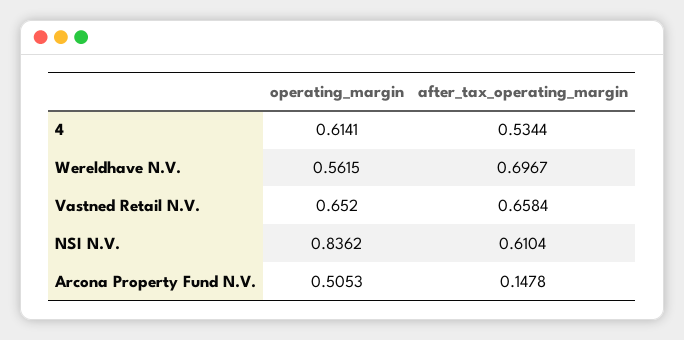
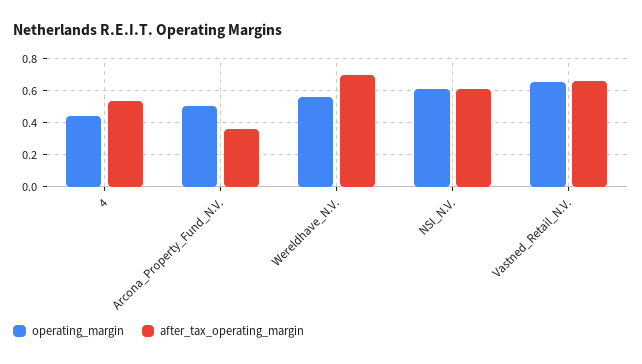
  {
    "operating_margin": {
-     "4": 0.6141,
+     "4": 0.45,
      "Wereldhave N.V.": 0.5615,
      "Vastned Retail N.V.": 0.652,
-     "NSI N.V.": 0.8362,
+     "NSI N.V.": 0.6,
      "Arcona Property Fund N.V.": 0.5053
    },
    "after_tax_operating_margin": {
      "4": 0.5344,
      "Wereldhave N.V.": 0.6967,
      "Vastned Retail N.V.": 0.6584,
      "NSI N.V.": 0.6104,
-     "Arcona Property Fund N.V.": 0.1478
+     "Arcona Property Fund N.V.": 0.35
    }
  }

